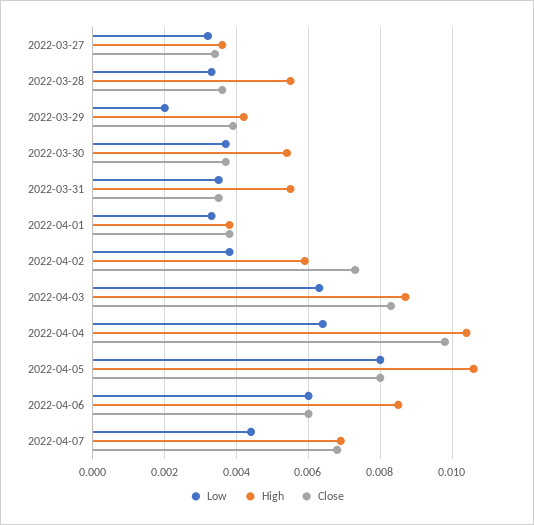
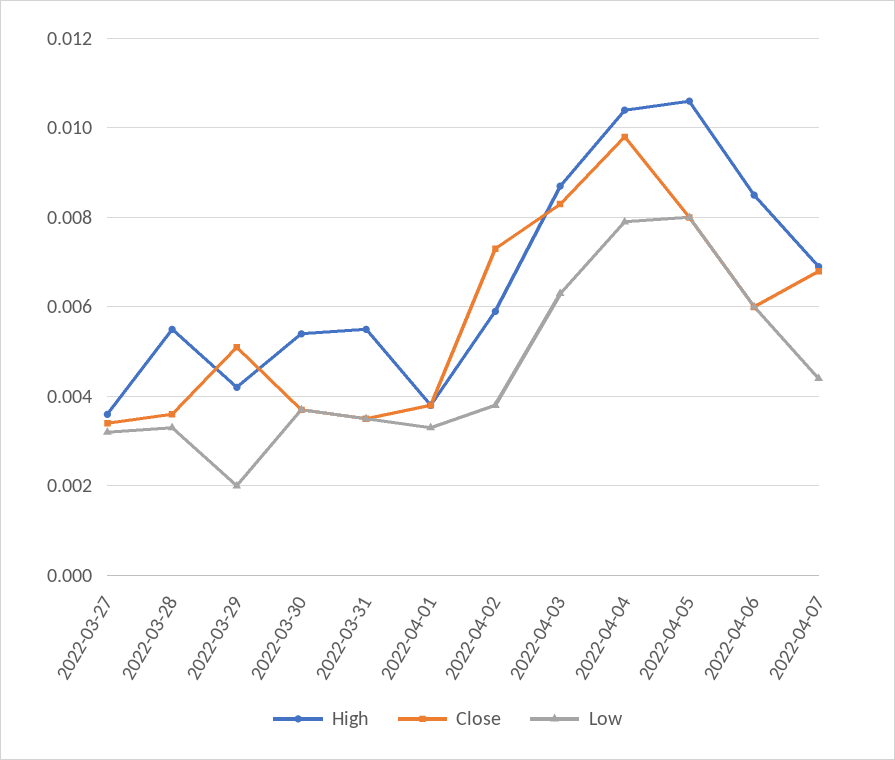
  {
    "Low": {
      "2022-03-27": 0.003,
      "2022-03-28": 0.0035,
      "2022-03-29": 0.002,
      "2022-03-30": 0.0035,
      "2022-03-31": 0.0035,
      "2022-04-01": 0.0035,
      "2022-04-02": 0.004,
      "2022-04-03": 0.0065,
-     "2022-04-04": 0.0065,
+     "2022-04-04": 0.008,
      "2022-04-05": 0.008,
      "2022-04-06": 0.006,
      "2022-04-07": 0.0045
    },
    "High": {
      "2022-03-27": 0.0035,
      "2022-03-28": 0.0055,
      "2022-03-29": 0.004,
      "2022-03-30": 0.0055,
      "2022-03-31": 0.0055,
      "2022-04-01": 0.004,
      "2022-04-02": 0.006,
      "2022-04-03": 0.0085,
      "2022-04-04": 0.0105,
      "2022-04-05": 0.0105,
      "2022-04-06": 0.0085,
      "2022-04-07": 0.007
    },
    "Close": {
      "2022-03-27": 0.0035,
      "2022-03-28": 0.0035,
-     "2022-03-29": 0.004,
+     "2022-03-29": 0.005,
      "2022-03-30": 0.0035,
      "2022-03-31": 0.0035,
      "2022-04-01": 0.004,
      "2022-04-02": 0.0075,
      "2022-04-03": 0.0085,
      "2022-04-04": 0.01,
      "2022-04-05": 0.008,
      "2022-04-06": 0.006,
      "2022-04-07": 0.007
    }
  }

